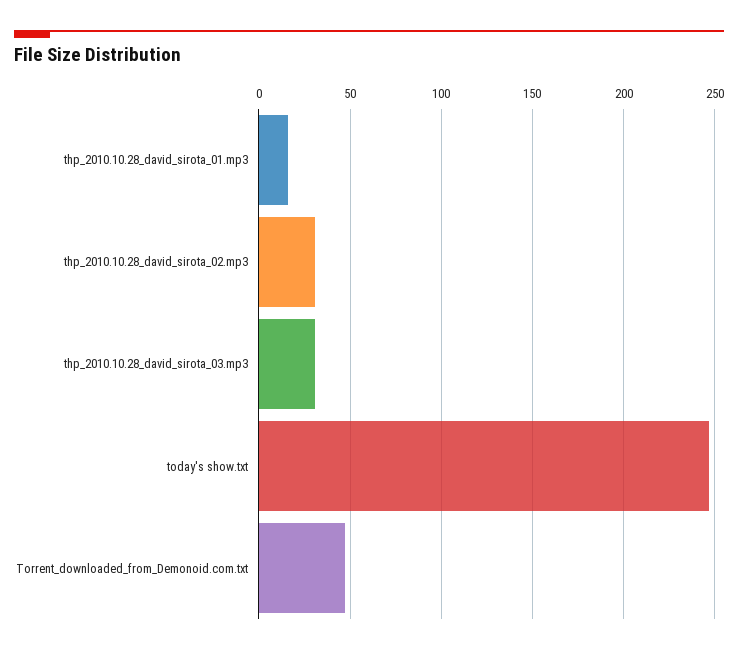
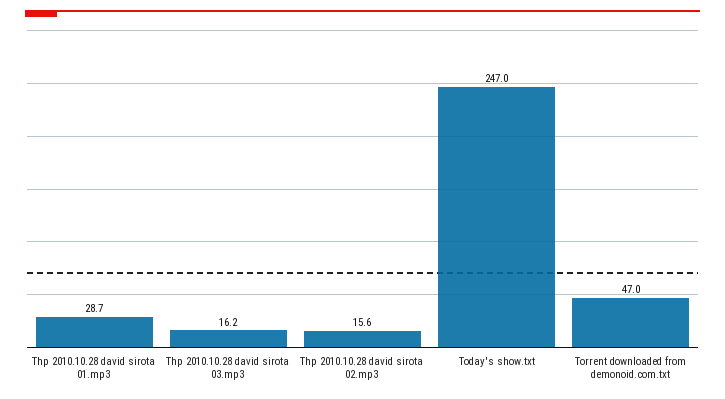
  {
-   "thp_2010.10.28_david_sirota_01.mp3": 15,
+   "thp_2010.10.28_david_sirota_01.mp3": 28.7,
-   "thp_2010.10.28_david_sirota_02.mp3": 30,
+   "thp_2010.10.28_david_sirota_02.mp3": 15.6,
-   "thp_2010.10.28_david_sirota_03.mp3": 30,
+   "thp_2010.10.28_david_sirota_03.mp3": 16.2,
    "today's show.txt": 247,
    "Torrent_downloaded_from_Demonoid.com.txt": 47
  }

